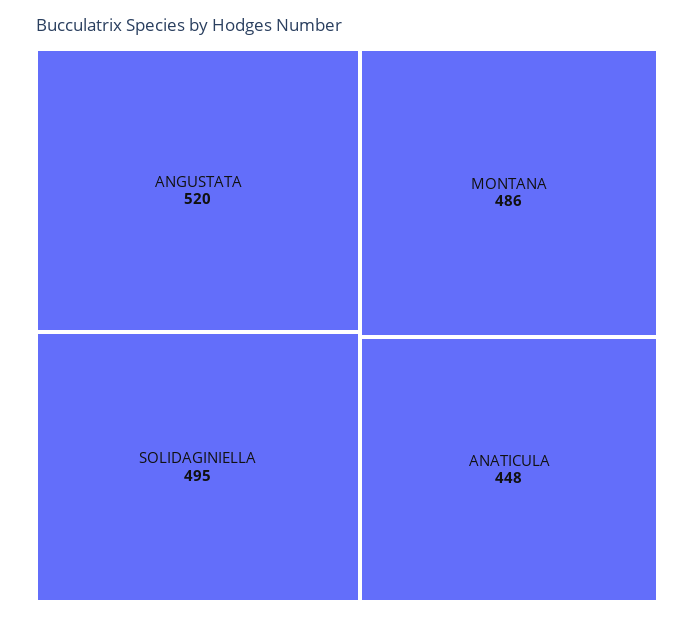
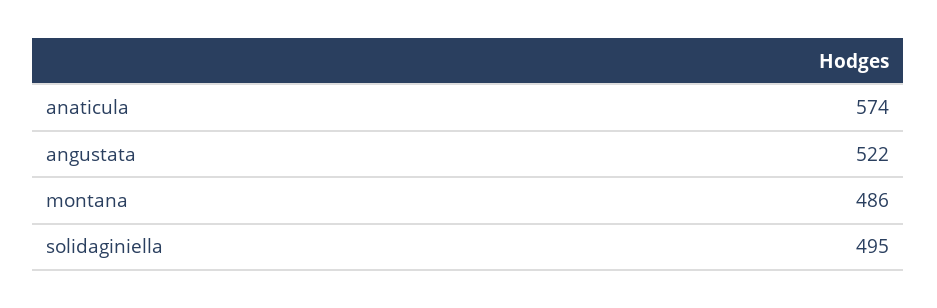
  {
-   "ANGUSTATA": 520,
+   "ANGUSTATA": 522,
    "SOLIDAGINIELLA": 495,
    "MONTANA": 486,
-   "ANATICULA": 448
+   "ANATICULA": 574
  }

